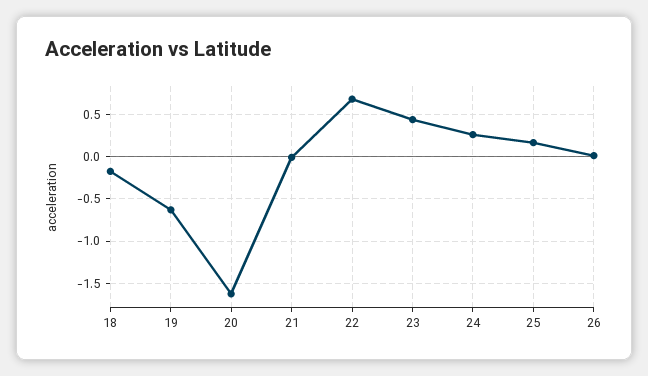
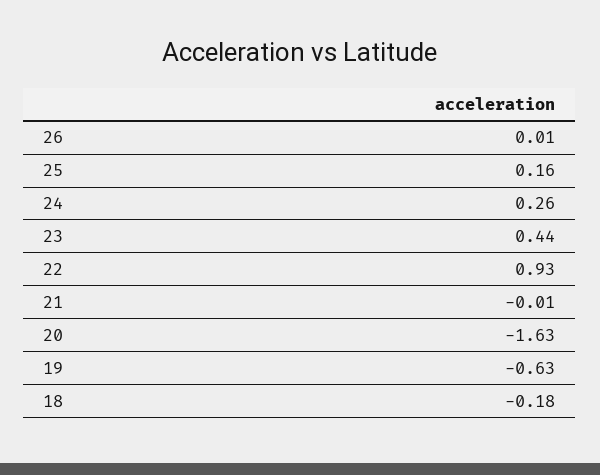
  {
    "18": -0.18,
    "19": -0.63,
    "20": -1.63,
    "21": -0.01,
-   "22": 0.7,
+   "22": 0.93,
    "23": 0.44,
    "24": 0.26,
    "25": 0.16,
    "26": 0.01
  }

